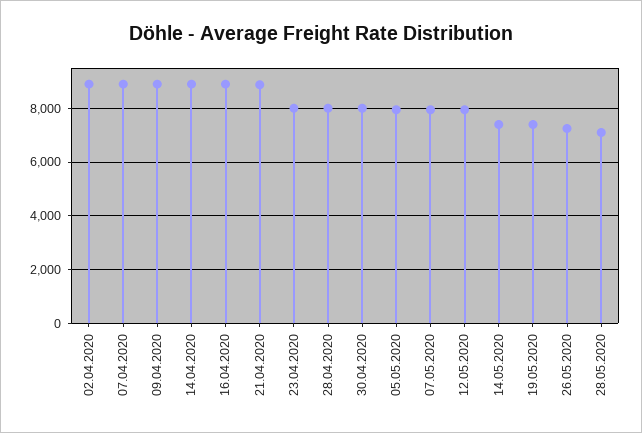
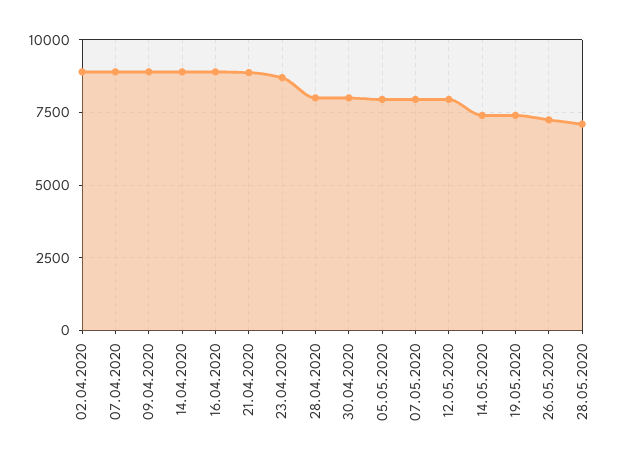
  {
    "02.04.2020": 9000,
    "07.04.2020": 9000,
    "09.04.2020": 9000,
    "14.04.2020": 9000,
    "16.04.2020": 9000,
    "21.04.2020": 9000,
-   "23.04.2020": 8000,
+   "23.04.2020": 8750,
    "28.04.2020": 8000,
    "30.04.2020": 8000,
    "05.05.2020": 8000,
    "07.05.2020": 8000,
    "12.05.2020": 8000,
    "14.05.2020": 7500,
    "19.05.2020": 7500,
    "26.05.2020": 7250,
    "28.05.2020": 7000
  }

